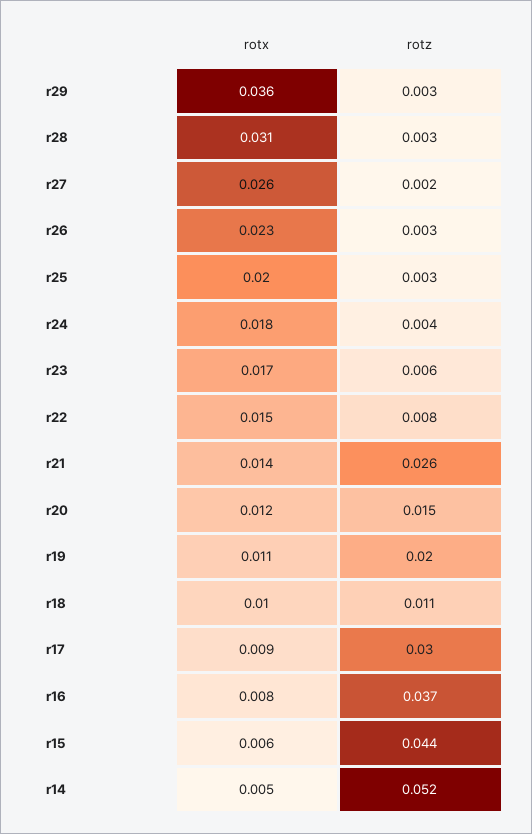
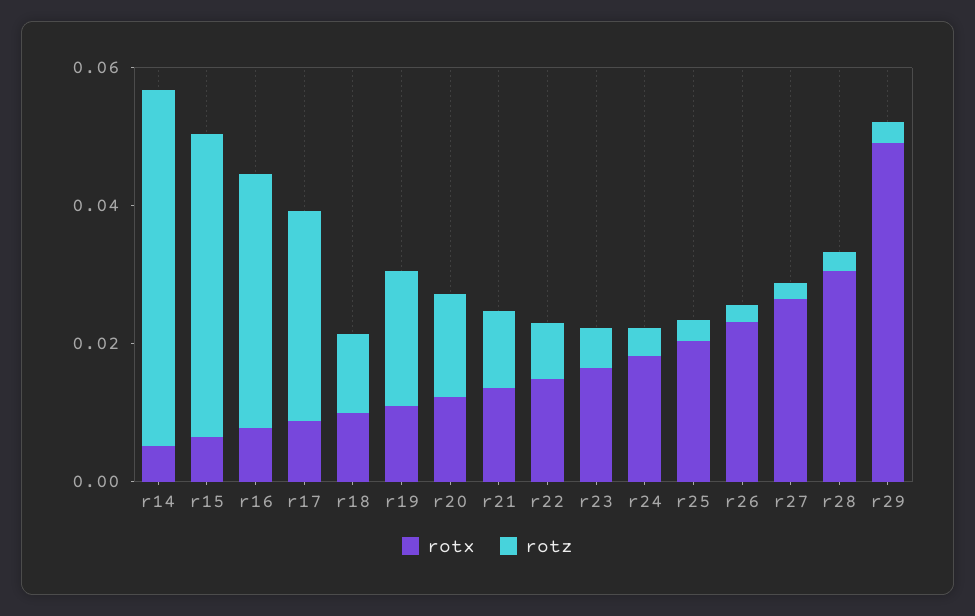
  {
    "rotx": {
-     "r29": 0.036,
+     "r29": 0.05,
      "r28": 0.031,
      "r27": 0.026,
      "r26": 0.023,
      "r25": 0.02,
      "r24": 0.018,
      "r23": 0.017,
      "r22": 0.015,
      "r21": 0.014,
      "r20": 0.012,
      "r19": 0.011,
      "r18": 0.01,
      "r17": 0.009,
      "r16": 0.008,
      "r15": 0.006,
      "r14": 0.005
    },
    "rotz": {
      "r29": 0.003,
      "r28": 0.003,
      "r27": 0.002,
      "r26": 0.003,
      "r25": 0.003,
      "r24": 0.004,
      "r23": 0.006,
      "r22": 0.008,
-     "r21": 0.026,
+     "r21": 0.01,
      "r20": 0.015,
      "r19": 0.02,
      "r18": 0.011,
      "r17": 0.03,
      "r16": 0.037,
      "r15": 0.044,
      "r14": 0.052
    }
  }

